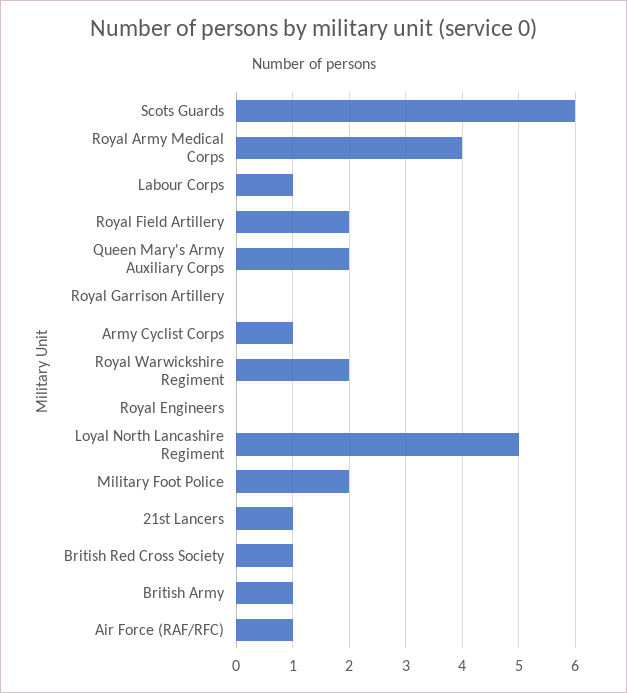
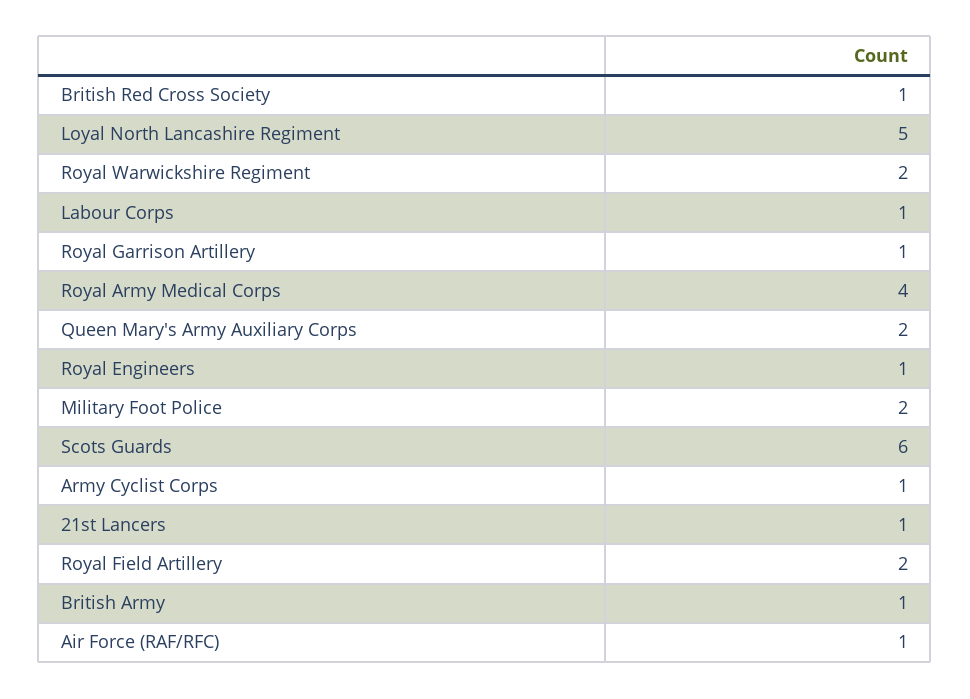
  {
    "Scots Guards": 6,
    "Royal Army Medical Corps": 4,
    "Labour Corps": 1,
    "Royal Field Artillery": 2,
    "Queen Mary's Army Auxiliary Corps": 2,
-   "Royal Garrison Artillery": 0,
+   "Royal Garrison Artillery": 1,
    "Army Cyclist Corps": 1,
    "Royal Warwickshire Regiment": 2,
-   "Royal Engineers": 0,
+   "Royal Engineers": 1,
    "Loyal North Lancashire Regiment": 5,
    "Military Foot Police": 2,
    "21st Lancers": 1,
    "British Red Cross Society": 1,
    "British Army": 1,
    "Air Force (RAF/RFC)": 1
  }

